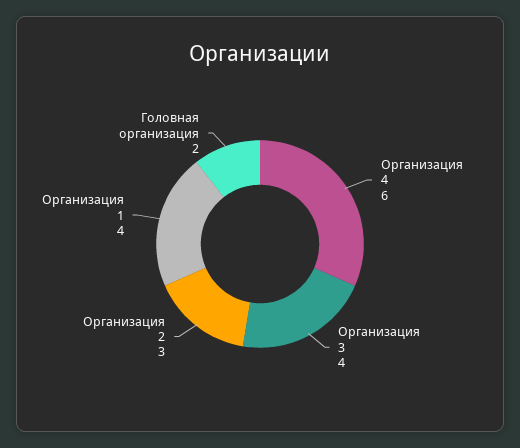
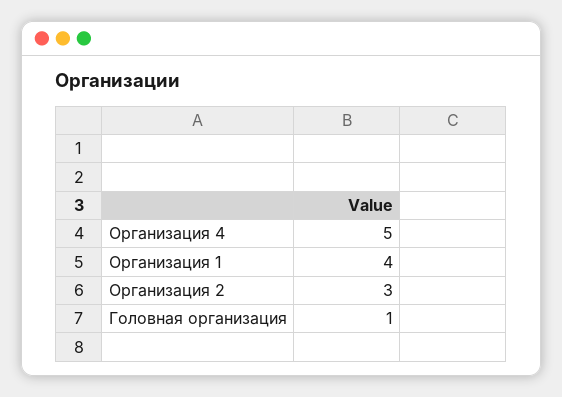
  {
-   "Организация 4": 6,
+   "Организация 4": 5,
-   "Организация 3": 4,
    "Организация 2": 3,
    "Организация 1": 4,
-   "Головная организация": 2
+   "Головная организация": 1
  }

